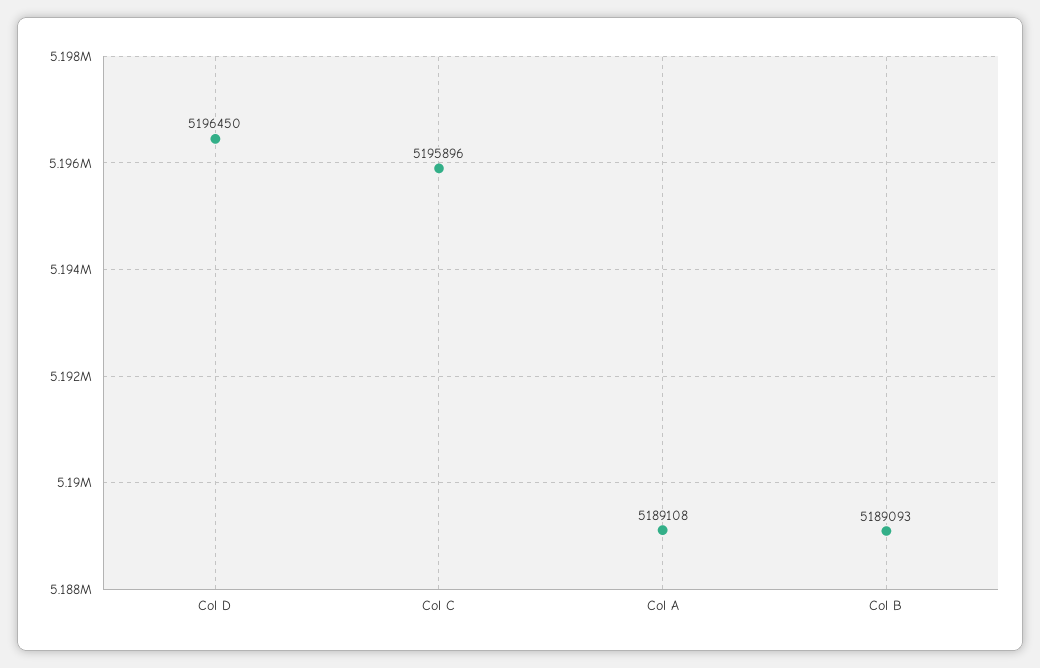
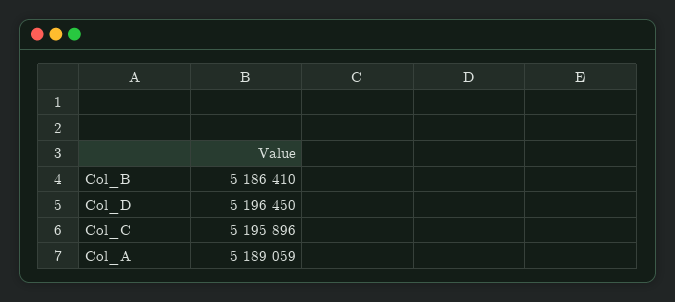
  {
    "Col D": 5196450,
    "Col C": 5195896,
-   "Col A": 5189108,
+   "Col A": 5189059,
-   "Col B": 5189093
+   "Col B": 5186410
  }

